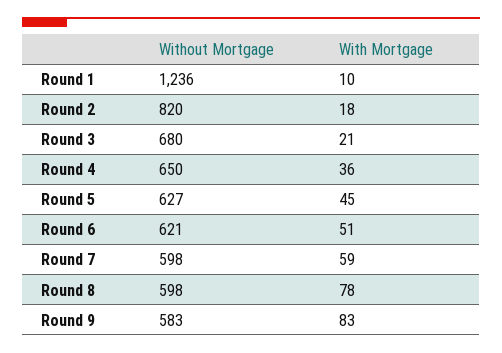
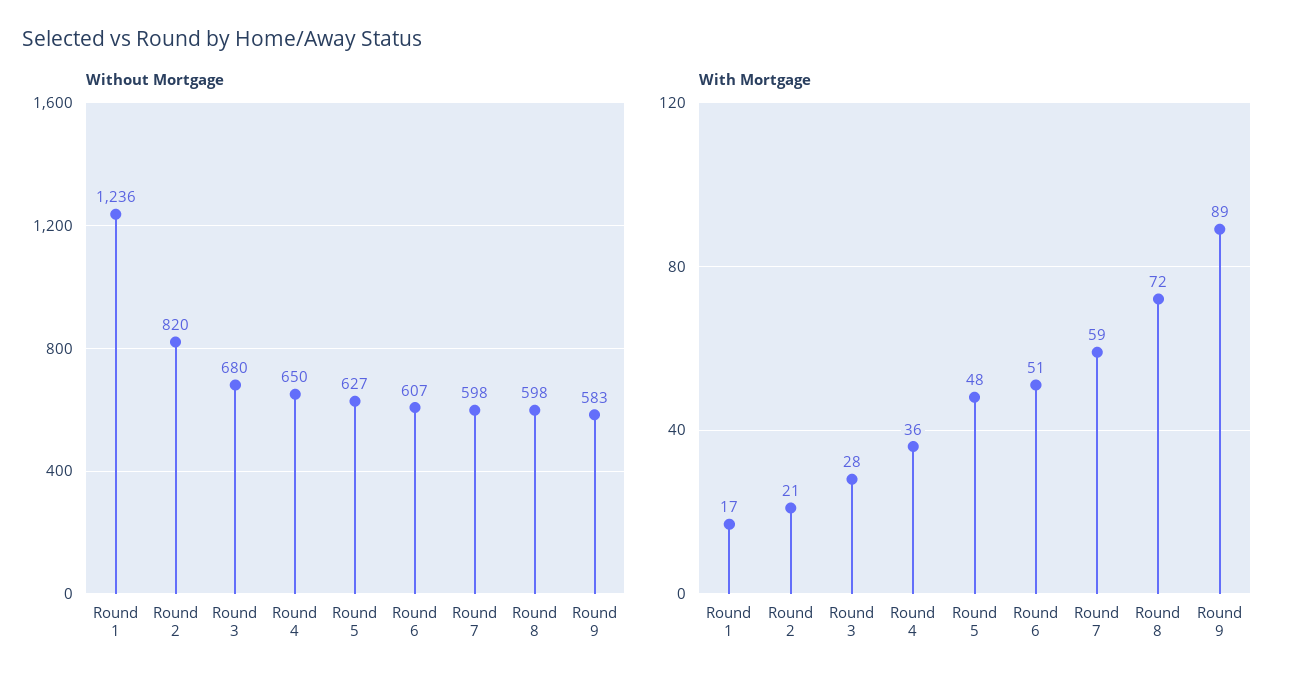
  {
    "Without Mortgage": {
      "Round 1": 1236,
      "Round 2": 820,
      "Round 3": 680,
      "Round 4": 650,
      "Round 5": 627,
-     "Round 6": 621,
+     "Round 6": 607,
      "Round 7": 598,
      "Round 8": 598,
      "Round 9": 583
    },
    "With Mortgage": {
-     "Round 1": 10,
+     "Round 1": 17,
-     "Round 2": 18,
+     "Round 2": 21,
-     "Round 3": 21,
+     "Round 3": 28,
      "Round 4": 36,
-     "Round 5": 45,
+     "Round 5": 48,
      "Round 6": 51,
      "Round 7": 59,
-     "Round 8": 78,
+     "Round 8": 72,
-     "Round 9": 83
+     "Round 9": 89
    }
  }

